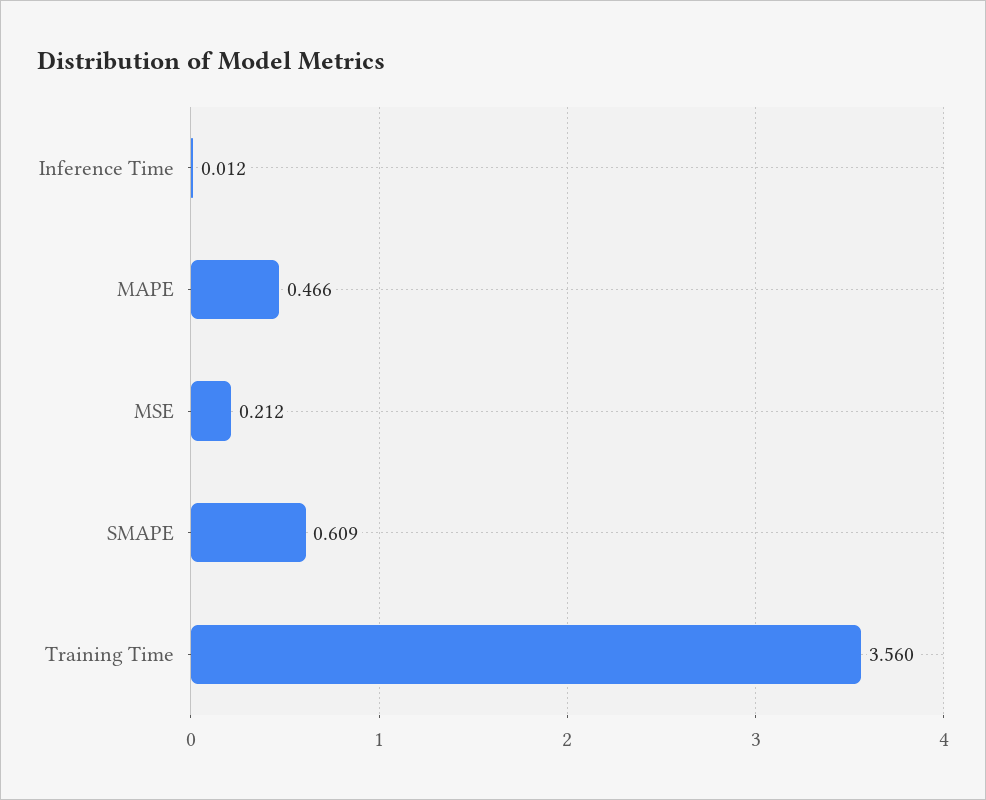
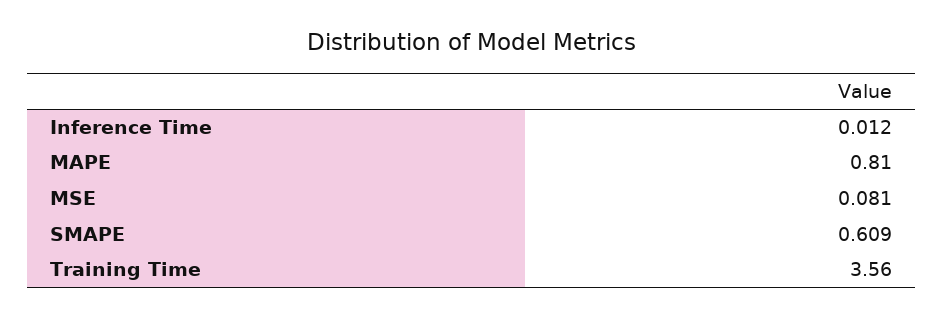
  {
    "Inference Time": 0.012,
-   "MAPE": 0.466,
+   "MAPE": 0.81,
-   "MSE": 0.212,
+   "MSE": 0.081,
    "SMAPE": 0.609,
    "Training Time": 3.56
  }

